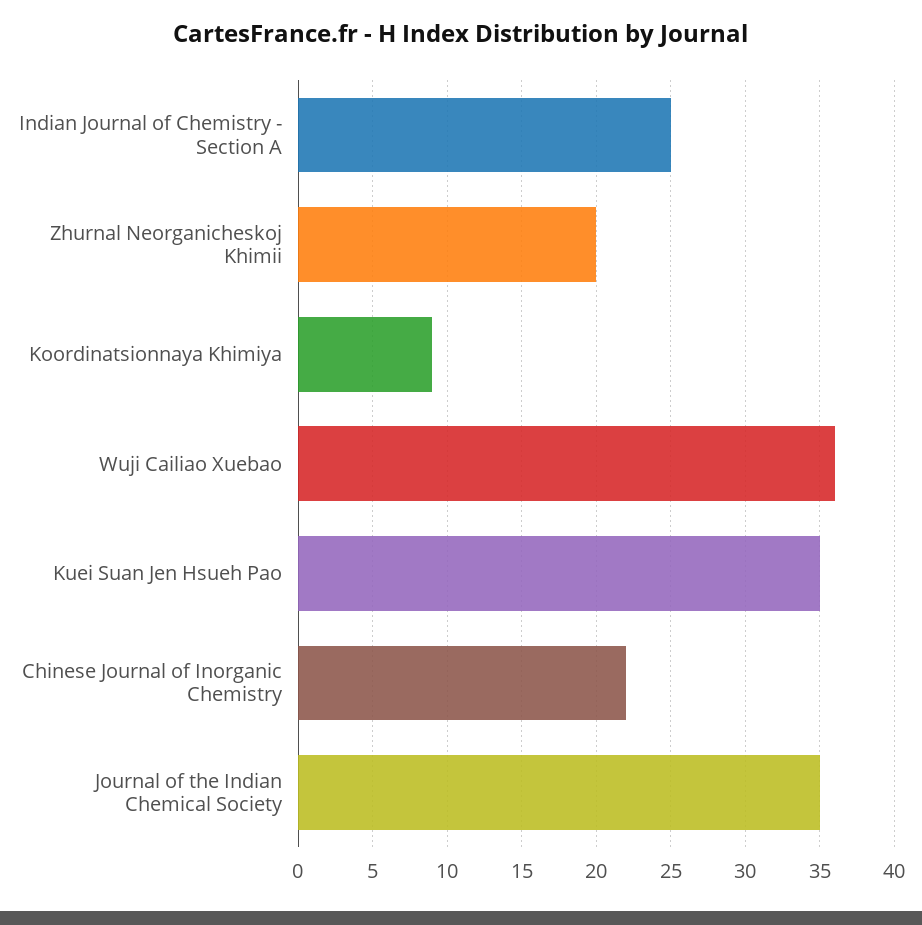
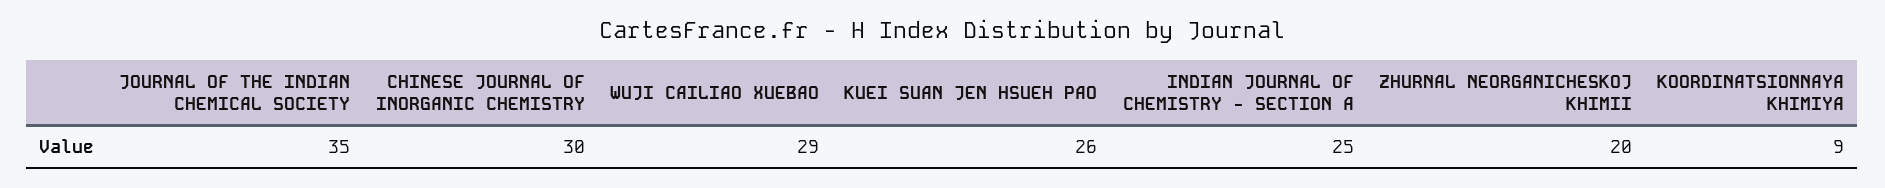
  {
    "Indian Journal of Chemistry - Section A": 25,
    "Zhurnal Neorganicheskoj Khimii": 20,
    "Koordinatsionnaya Khimiya": 9,
-   "Wuji Cailiao Xuebao": 36,
+   "Wuji Cailiao Xuebao": 29,
-   "Kuei Suan Jen Hsueh Pao": 35,
+   "Kuei Suan Jen Hsueh Pao": 26,
-   "Chinese Journal of Inorganic Chemistry": 22,
+   "Chinese Journal of Inorganic Chemistry": 30,
    "Journal of the Indian Chemical Society": 35
  }

